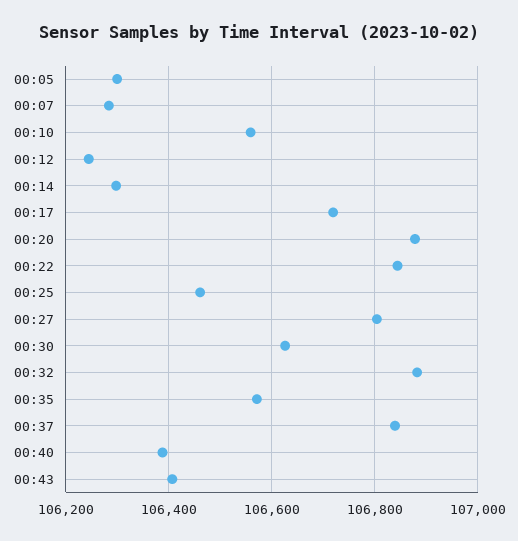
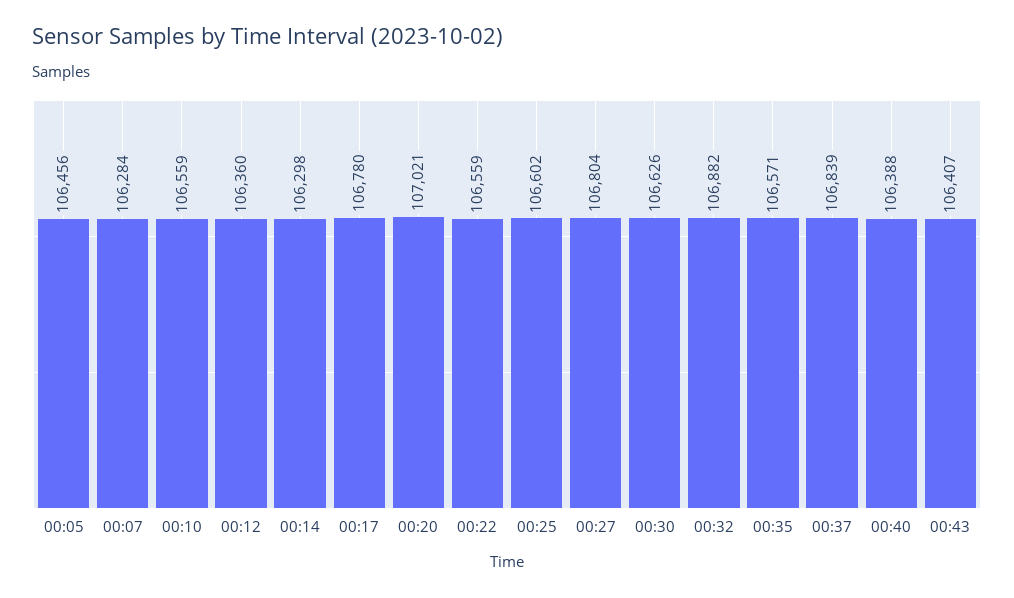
  {
-   "00:05": 106300,
+   "00:05": 106456,
    "00:07": 106284,
    "00:10": 106559,
-   "00:12": 106240,
+   "00:12": 106360,
    "00:14": 106298,
-   "00:17": 106720,
+   "00:17": 106780,
-   "00:20": 106880,
+   "00:20": 107021,
-   "00:22": 106840,
+   "00:22": 106559,
-   "00:25": 106460,
+   "00:25": 106602,
    "00:27": 106804,
    "00:30": 106626,
    "00:32": 106882,
    "00:35": 106571,
    "00:37": 106839,
    "00:40": 106388,
    "00:43": 106407
  }

